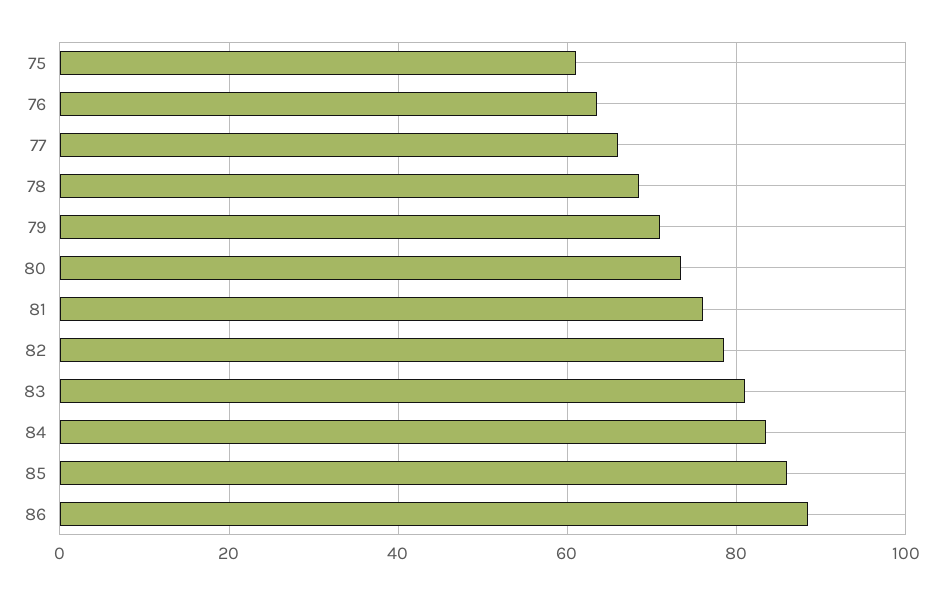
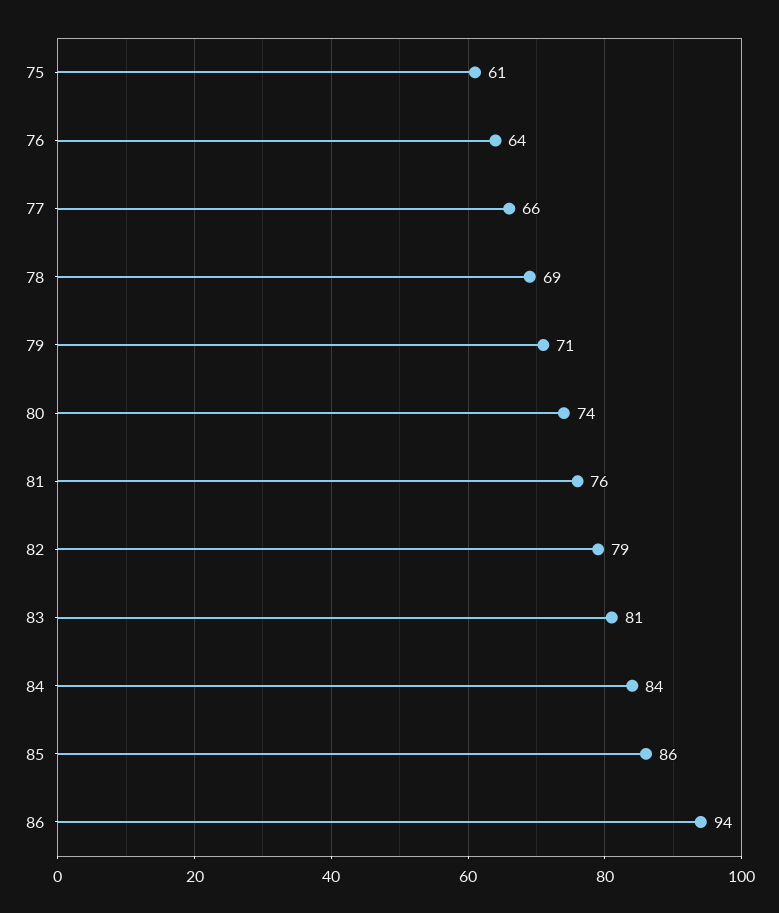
  {
    "75": 61,
    "76": 64,
    "77": 66,
    "78": 69,
    "79": 71,
    "80": 74,
    "81": 76,
    "82": 79,
    "83": 81,
    "84": 84,
    "85": 86,
-   "86": 88
+   "86": 94
  }

